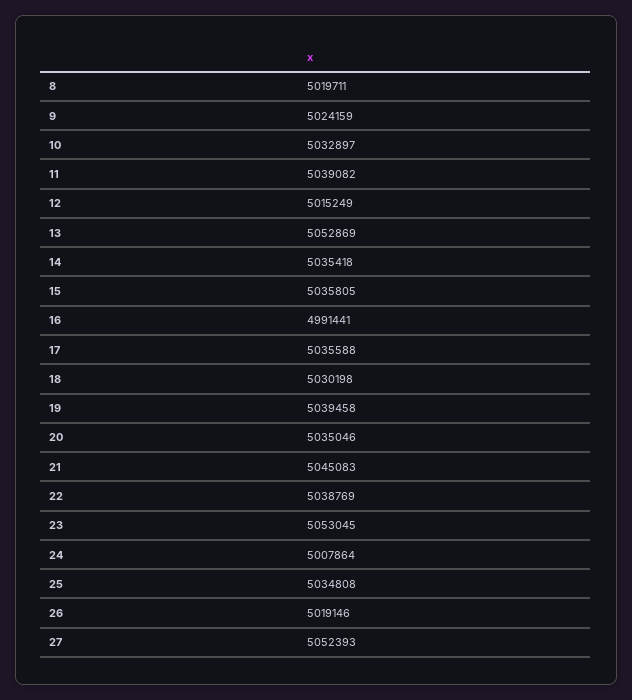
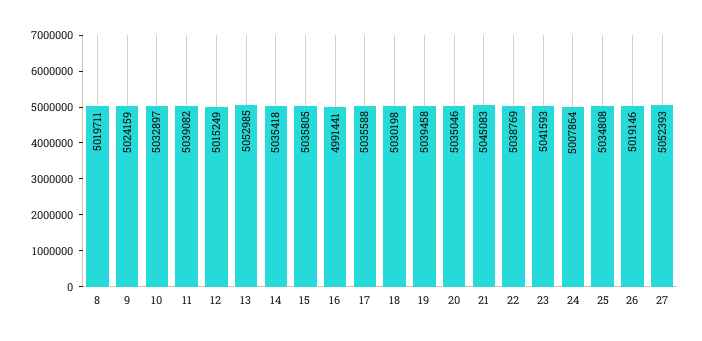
  {
    "8": 5019711,
    "9": 5024159,
    "10": 5032897,
    "11": 5039082,
    "12": 5015249,
-   "13": 5052869,
+   "13": 5052985,
    "14": 5035418,
    "15": 5035805,
    "16": 4991441,
    "17": 5035588,
    "18": 5030198,
    "19": 5039458,
    "20": 5035046,
    "21": 5045083,
    "22": 5038769,
-   "23": 5053045,
+   "23": 5041593,
    "24": 5007864,
    "25": 5034808,
    "26": 5019146,
    "27": 5052393
  }

